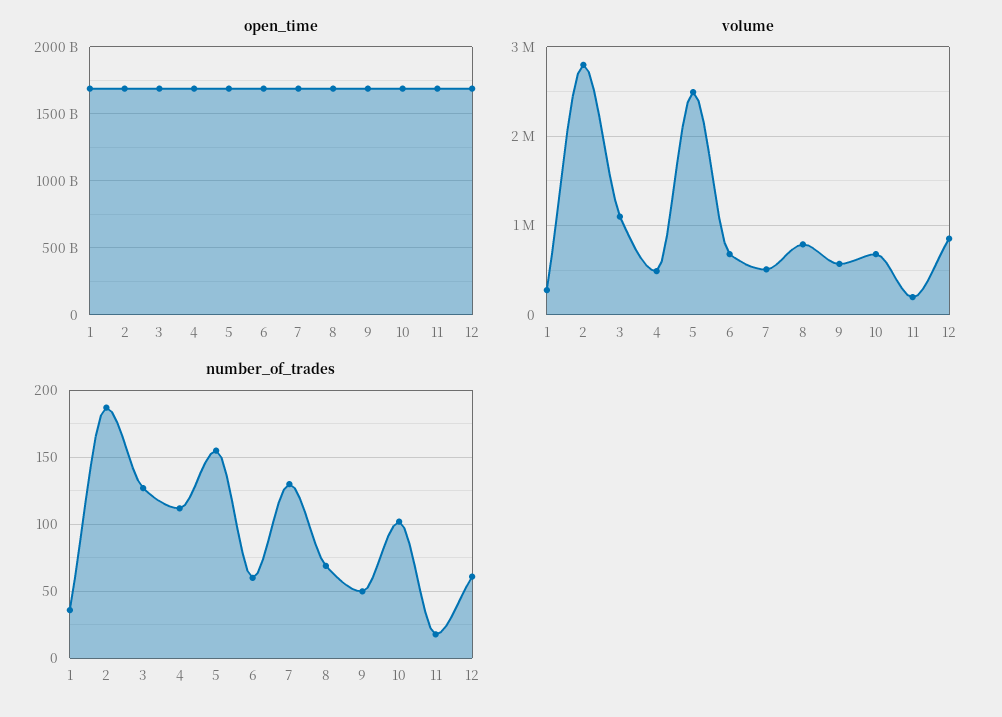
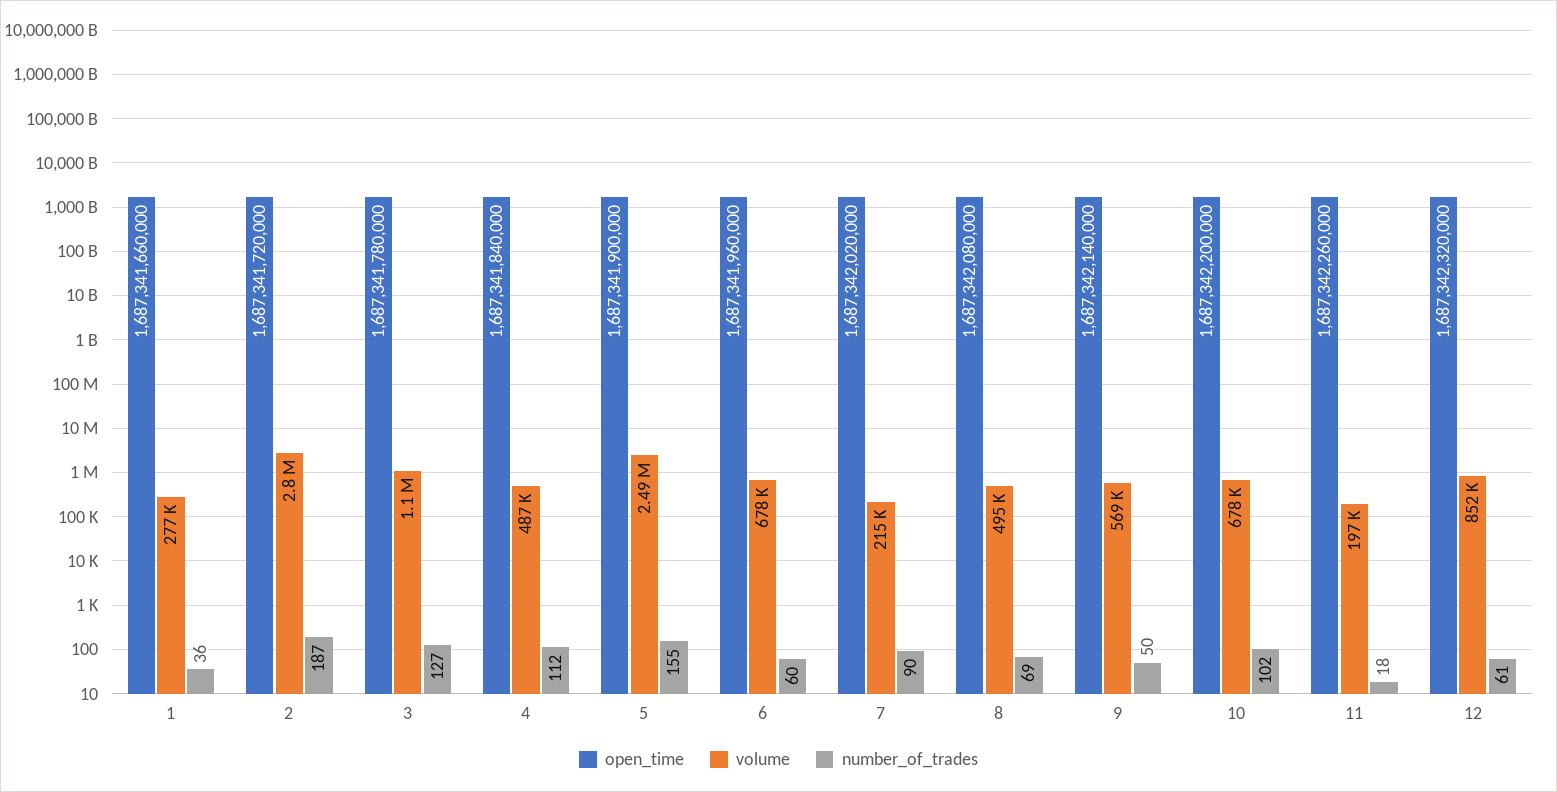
  {
    "open_time": {
      "1": 1687341660000,
      "2": 1687341720000,
      "3": 1687341780000,
      "4": 1687341840000,
      "5": 1687341900000,
      "6": 1687341960000,
      "7": 1687342020000,
      "8": 1687342080000,
      "9": 1687342140000,
      "10": 1687342200000,
      "11": 1687342260000,
      "12": 1687342320000
    },
    "volume": {
      "1": 277000,
      "2": 2800000,
      "3": 1100000,
      "4": 487000,
      "5": 2490000,
      "6": 678000,
-     "7": 500000,
+     "7": 215000,
-     "8": 800000,
+     "8": 495000,
      "9": 569000,
      "10": 678000,
      "11": 197000,
      "12": 852000
    },
    "number_of_trades": {
      "1": 36,
      "2": 187,
      "3": 127,
      "4": 112,
      "5": 155,
      "6": 60,
-     "7": 130,
+     "7": 90,
      "8": 69,
      "9": 50,
      "10": 102,
      "11": 18,
      "12": 61
    }
  }

